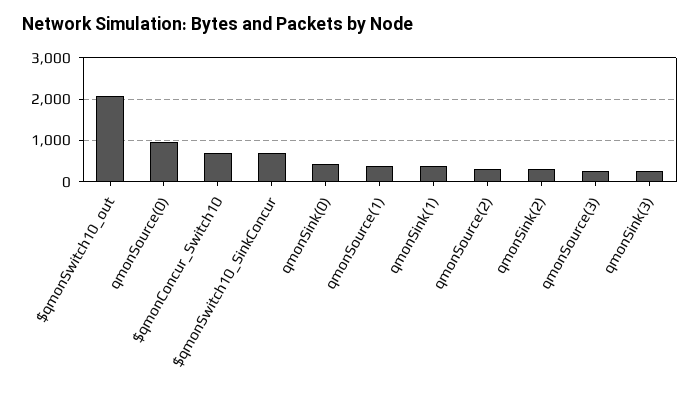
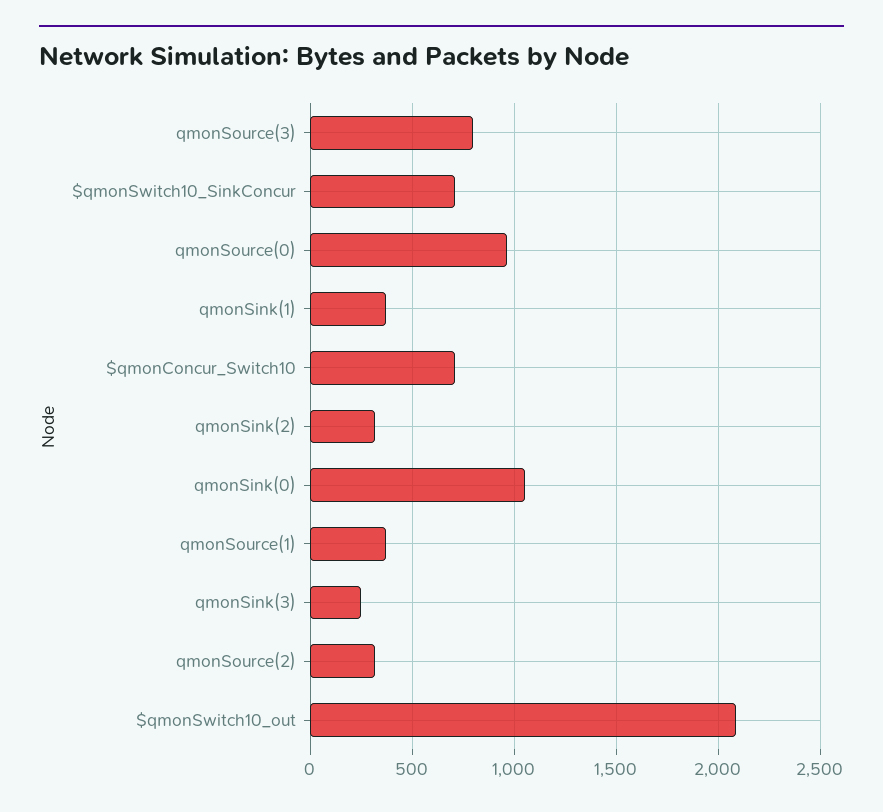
  {
    "$qmonSwitch10_out": 2100,
    "qmonSource(0)": 950,
    "$qmonConcur_Switch10": 700,
    "$qmonSwitch10_SinkConcur": 700,
-   "qmonSink(0)": 400,
+   "qmonSink(0)": 1050,
    "qmonSource(1)": 350,
    "qmonSink(1)": 350,
    "qmonSource(2)": 300,
    "qmonSink(2)": 300,
-   "qmonSource(3)": 200,
+   "qmonSource(3)": 800,
    "qmonSink(3)": 250
  }

